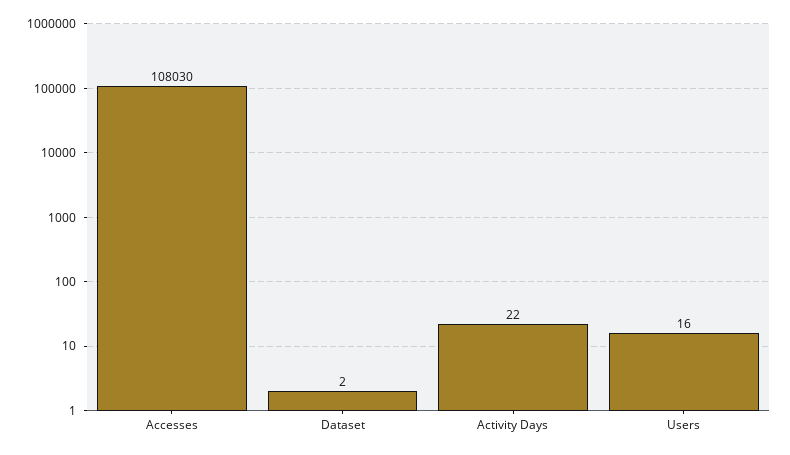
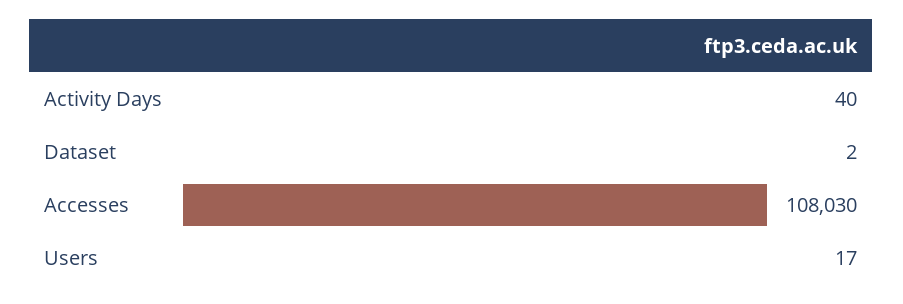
  {
    "Accesses": 108030,
    "Dataset": 2,
-   "Activity Days": 22,
+   "Activity Days": 40,
-   "Users": 16
+   "Users": 17
  }

